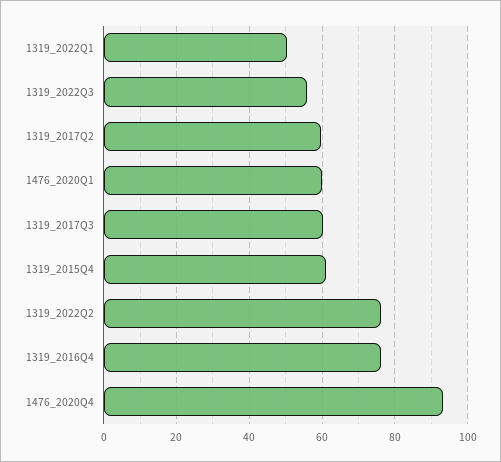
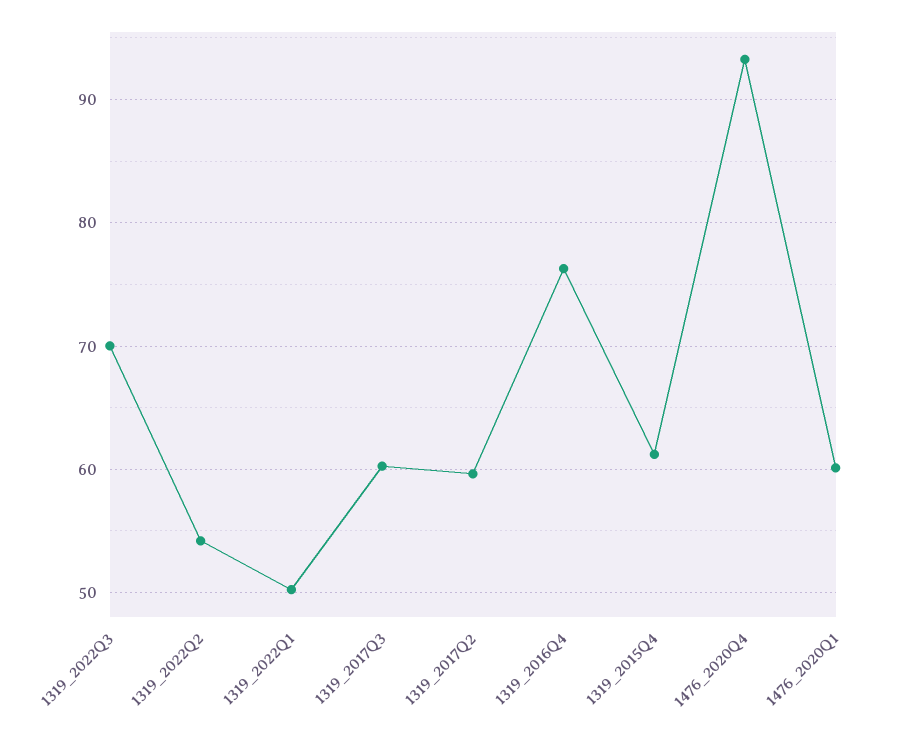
  {
    "1319_2022Q1": 50,
-   "1319_2022Q3": 56,
+   "1319_2022Q3": 70,
    "1319_2017Q2": 60,
    "1476_2020Q1": 60,
    "1319_2017Q3": 60,
    "1319_2015Q4": 61,
-   "1319_2022Q2": 76,
+   "1319_2022Q2": 54,
    "1319_2016Q4": 76,
    "1476_2020Q4": 93
  }

